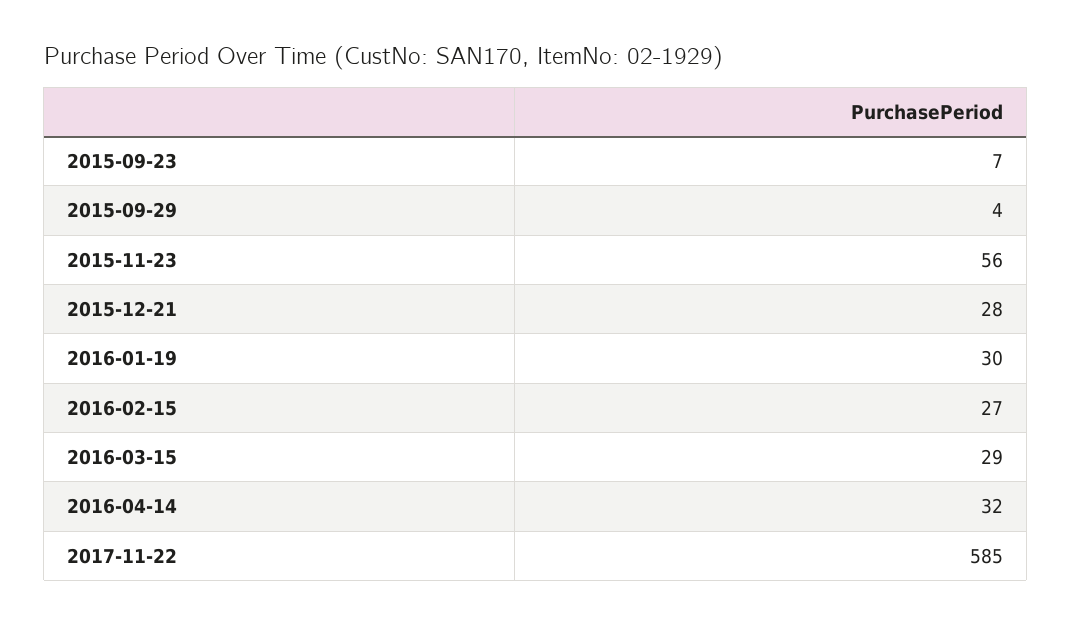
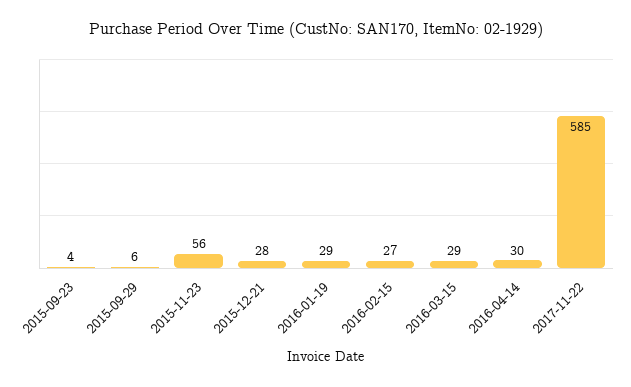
  {
-   "2015-09-23": 7,
+   "2015-09-23": 4,
-   "2015-09-29": 4,
+   "2015-09-29": 6,
    "2015-11-23": 56,
    "2015-12-21": 28,
-   "2016-01-19": 30,
+   "2016-01-19": 29,
    "2016-02-15": 27,
    "2016-03-15": 29,
-   "2016-04-14": 32,
+   "2016-04-14": 30,
    "2017-11-22": 585
  }

